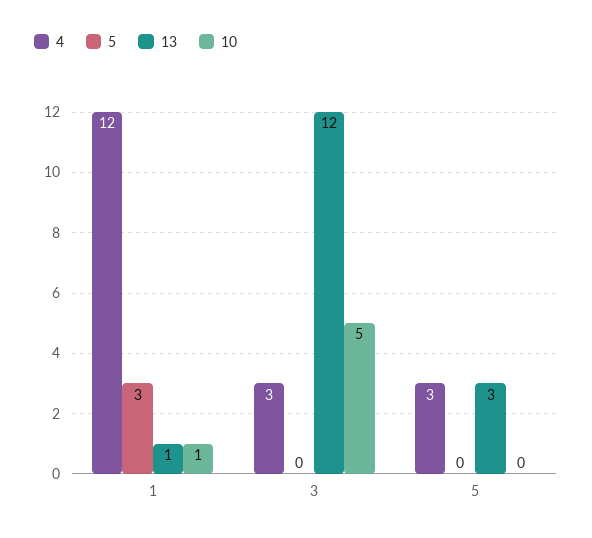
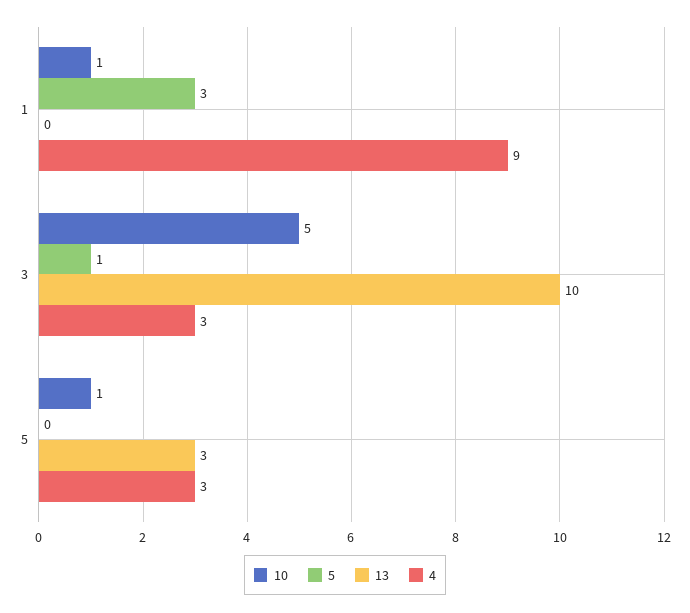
  {
    "4": {
-     "1": 12,
+     "1": 9,
      "3": 3,
      "5": 3
    },
    "5": {
      "1": 3,
-     "3": 0,
+     "3": 1,
      "5": 0
    },
    "13": {
-     "1": 1,
+     "1": 0,
-     "3": 12,
+     "3": 10,
      "5": 3
    },
    "10": {
      "1": 1,
      "3": 5,
-     "5": 0
+     "5": 1
    }
  }

